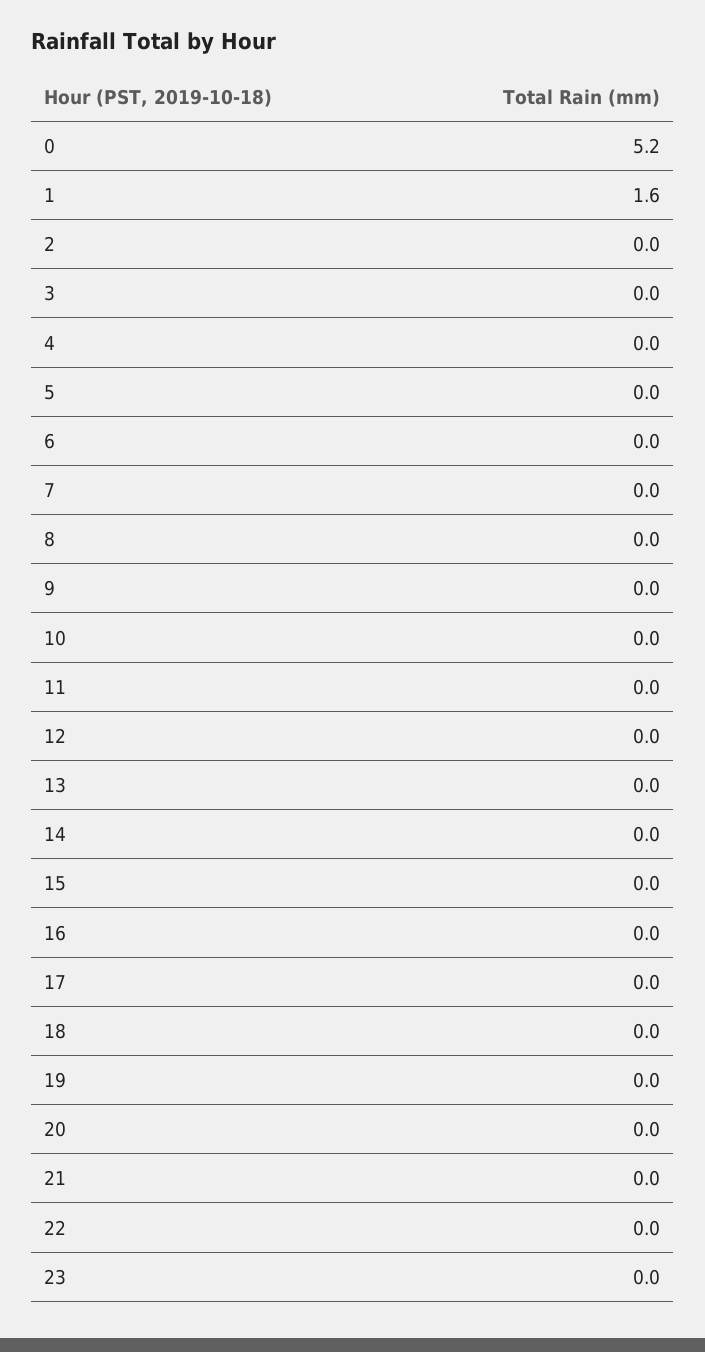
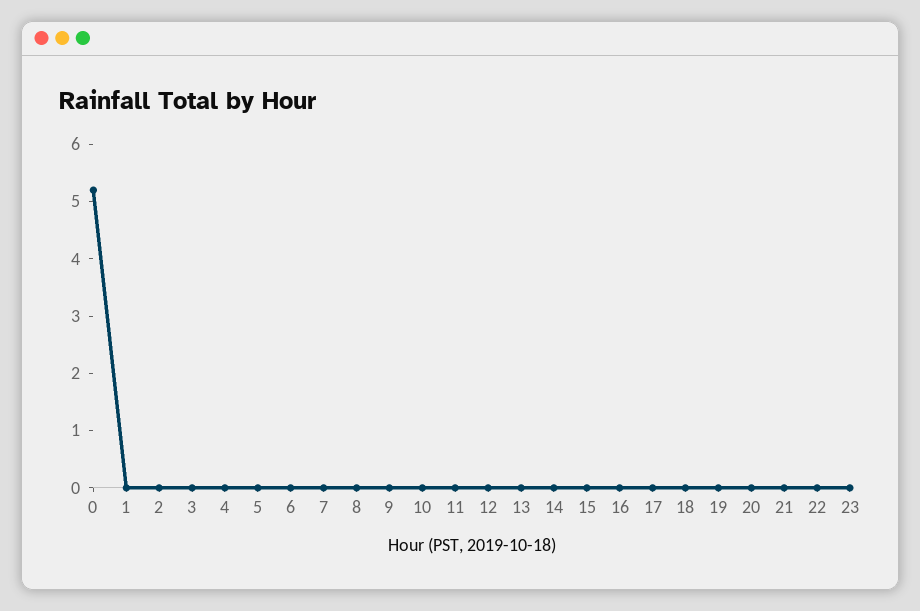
  {
    "0": 5.2,
-   "1": 1.6,
+   "1": 0,
    "2": 0,
    "3": 0,
    "4": 0,
    "5": 0,
    "6": 0,
    "7": 0,
    "8": 0,
    "9": 0,
    "10": 0,
    "11": 0,
    "12": 0,
    "13": 0,
    "14": 0,
    "15": 0,
    "16": 0,
    "17": 0,
    "18": 0,
    "19": 0,
    "20": 0,
    "21": 0,
    "22": 0,
    "23": 0
  }

